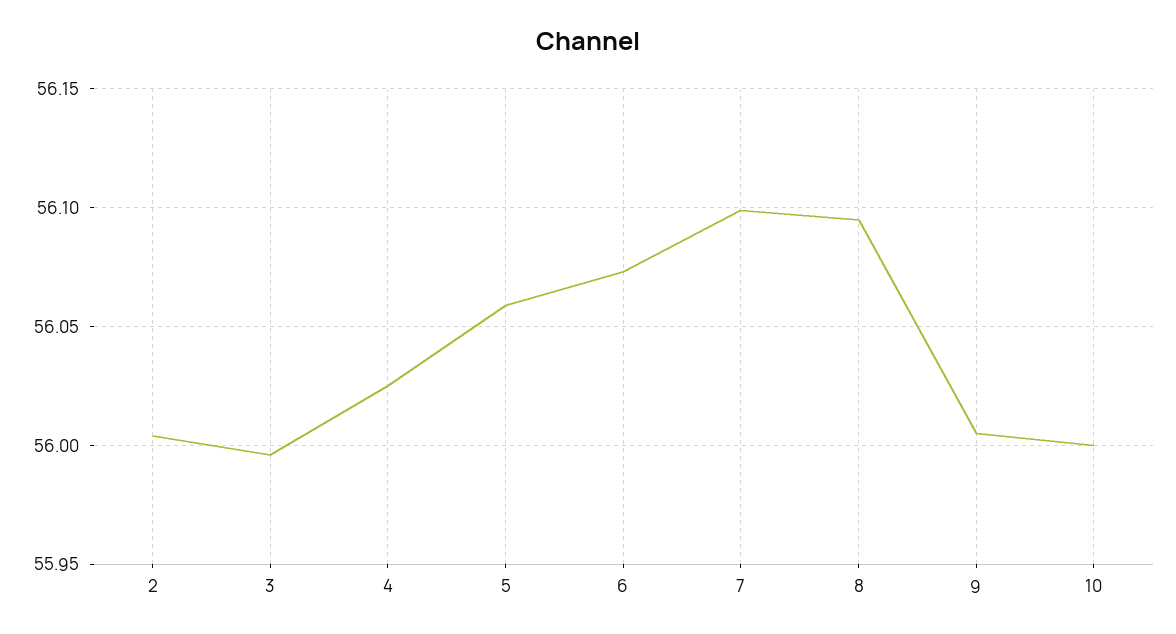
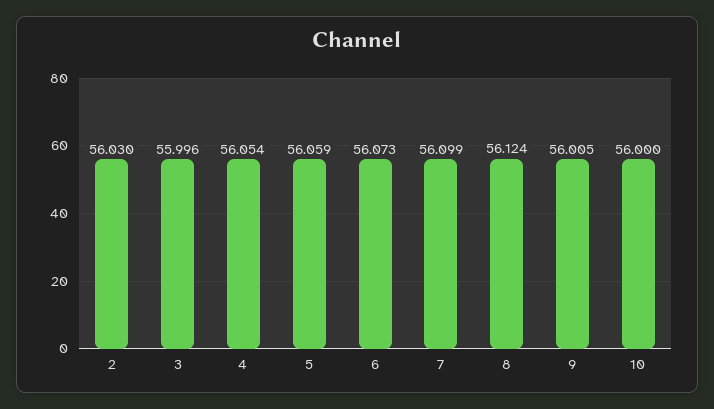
  {
-   "2": 56.005,
+   "2": 56.03,
    "3": 55.996,
-   "4": 56.025,
+   "4": 56.054,
    "5": 56.059,
    "6": 56.073,
    "7": 56.099,
-   "8": 56.095,
+   "8": 56.124,
    "9": 56.005,
    "10": 56
  }

